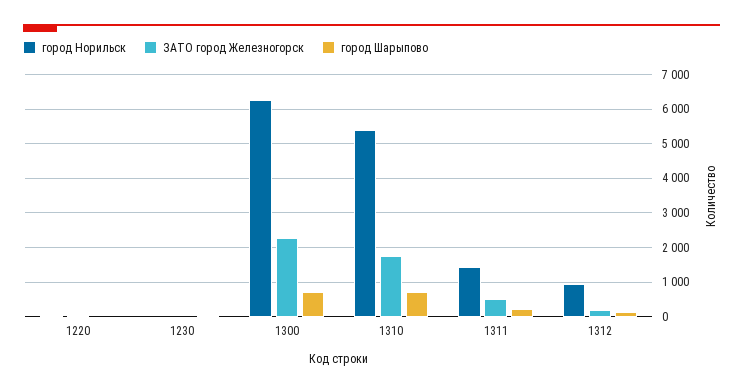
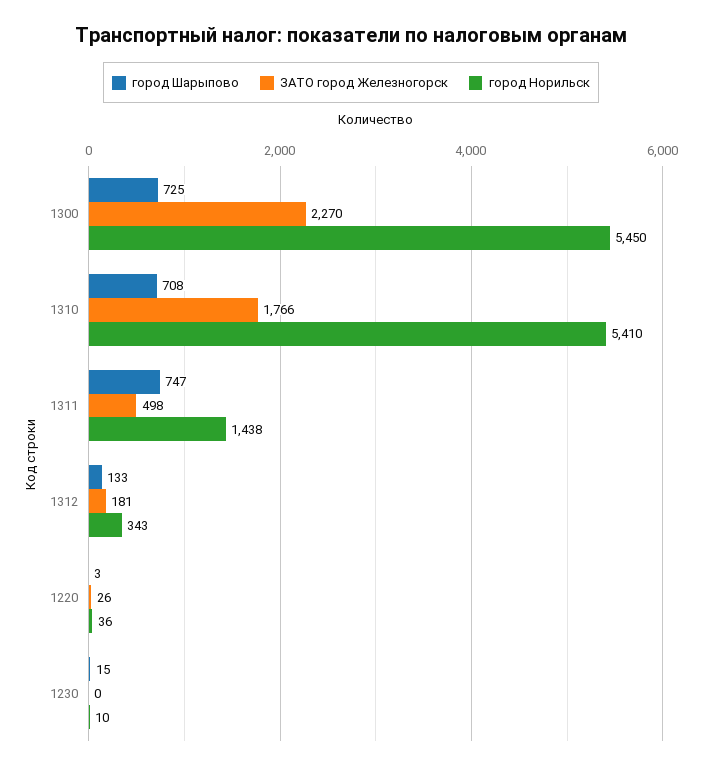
  {
    "город Норильск": {
      "1220": 36,
      "1230": 10,
-     "1300": 6200,
+     "1300": 5450,
      "1310": 5410,
      "1311": 1438,
-     "1312": 1000
+     "1312": 343
    },
    "ЗАТО город Железногорск": {
      "1220": 26,
      "1230": 0,
      "1300": 2270,
      "1310": 1766,
      "1311": 498,
      "1312": 181
    },
    "город Шарыпово": {
      "1220": 3,
      "1230": 15,
      "1300": 725,
      "1310": 708,
-     "1311": 200,
+     "1311": 747,
      "1312": 133
    }
  }

